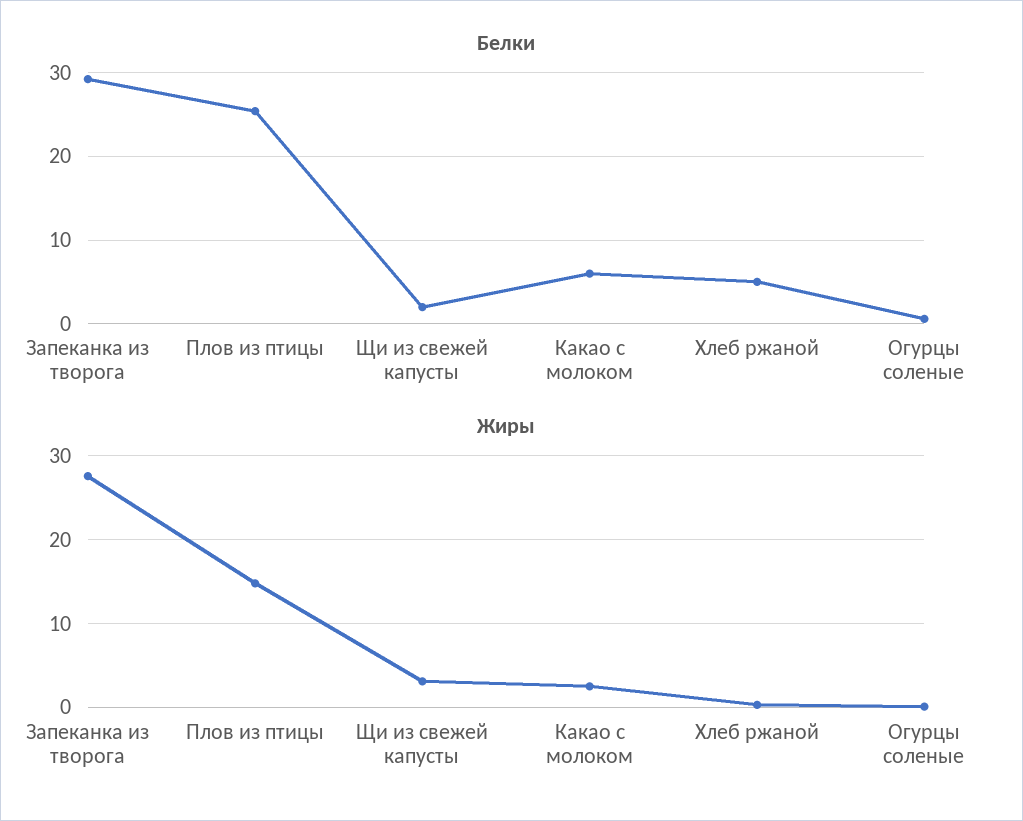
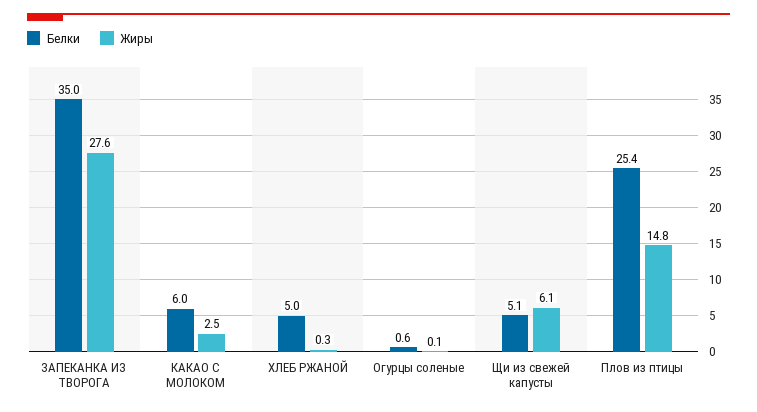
  {
    "Белки": {
-     "Запеканка из творога": 29,
+     "Запеканка из творога": 35,
      "Плов из птицы": 25.4,
-     "Щи из свежей капусты": 2,
+     "Щи из свежей капусты": 5.1,
      "Какао с молоком": 6,
      "Хлеб ржаной": 5,
      "Огурцы соленые": 0.6
    },
    "Жиры": {
      "Запеканка из творога": 27.6,
      "Плов из птицы": 14.8,
-     "Щи из свежей капусты": 3,
+     "Щи из свежей капусты": 6.1,
      "Какао с молоком": 2.5,
      "Хлеб ржаной": 0.3,
      "Огурцы соленые": 0.1
    }
  }

